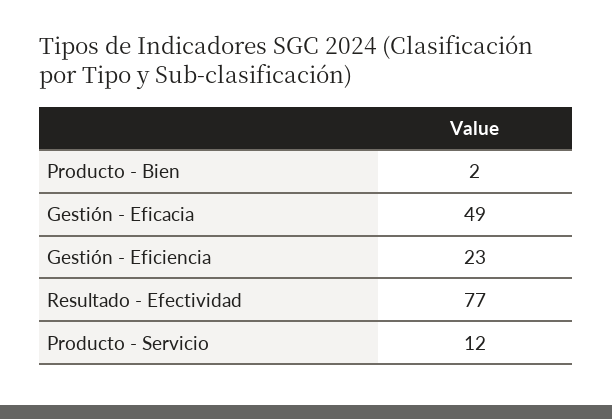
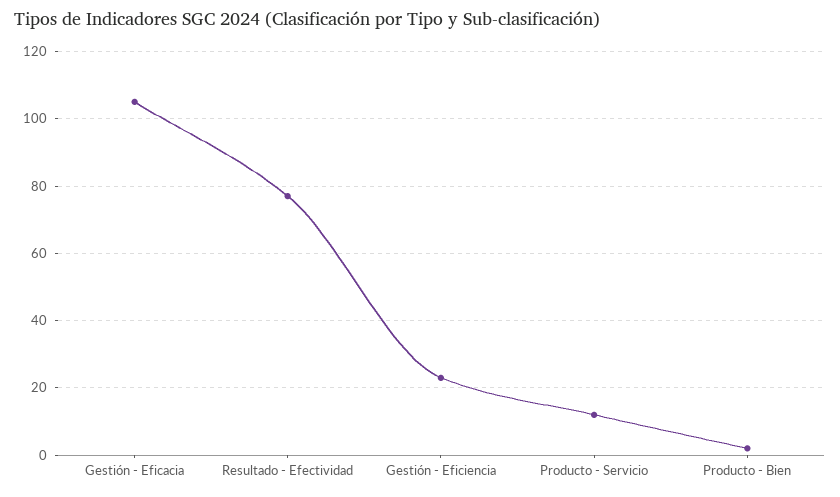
  {
    "Producto - Bien": 2,
-   "Gestión - Eficacia": 49,
+   "Gestión - Eficacia": 105,
    "Gestión - Eficiencia": 23,
    "Resultado - Efectividad": 77,
    "Producto - Servicio": 12
  }

